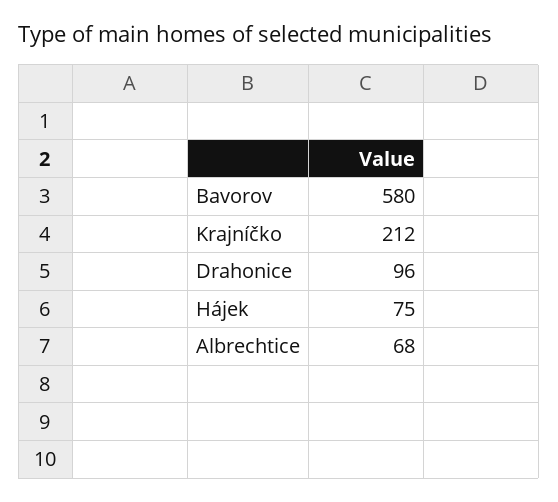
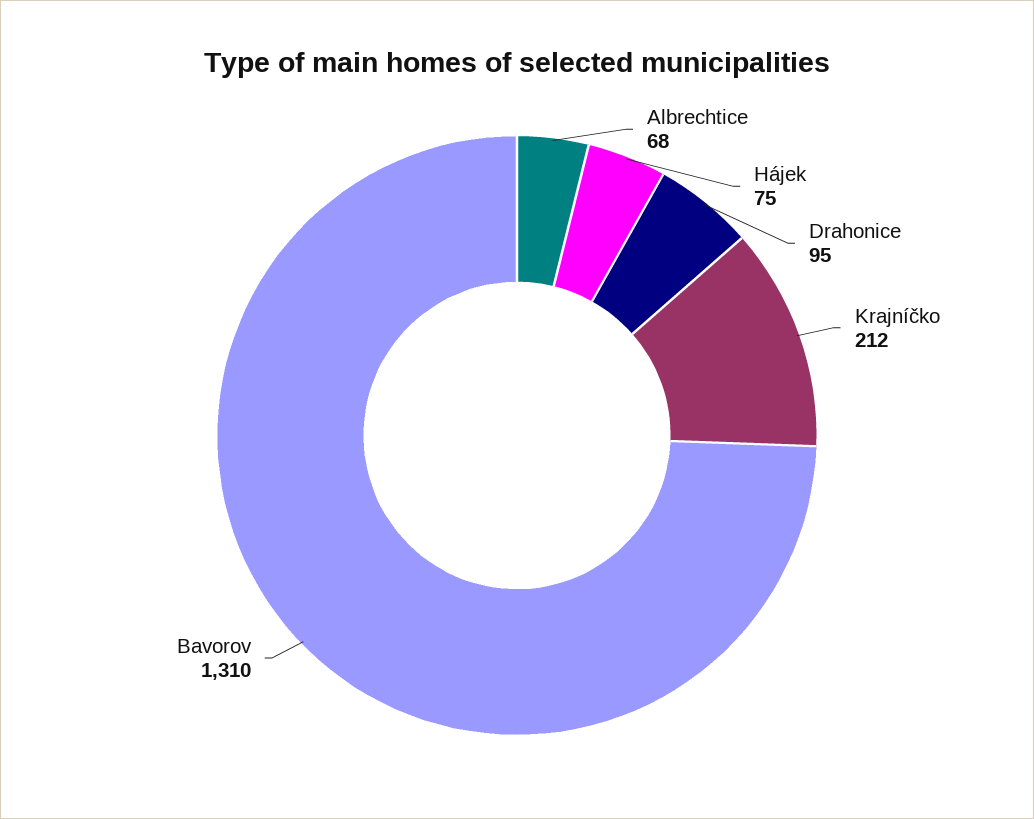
  {
-   "Bavorov": 580,
+   "Bavorov": 1310,
    "Krajníčko": 212,
-   "Drahonice": 96,
+   "Drahonice": 95,
    "Hájek": 75,
    "Albrechtice": 68
  }

